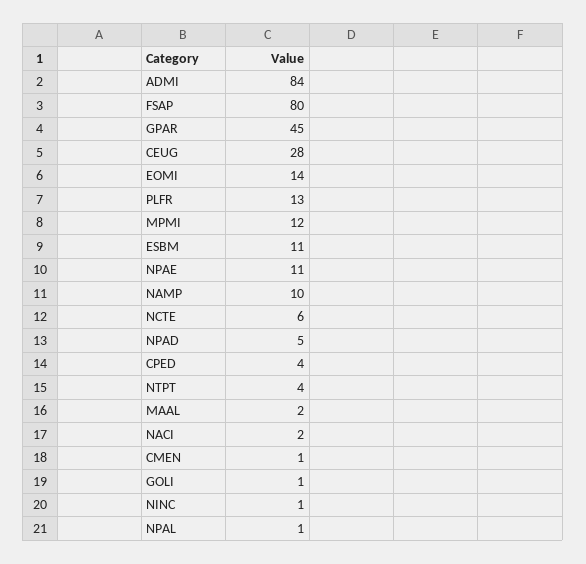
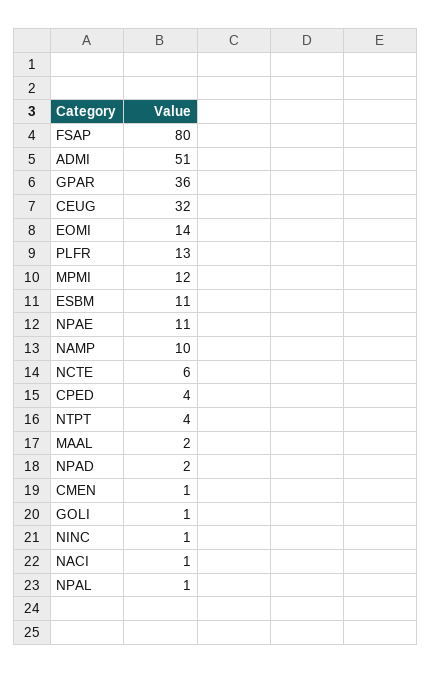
  {
-   "ADMI": 84,
+   "ADMI": 51,
    "FSAP": 80,
-   "GPAR": 45,
+   "GPAR": 36,
-   "CEUG": 28,
+   "CEUG": 32,
    "EOMI": 14,
    "PLFR": 13,
    "MPMI": 12,
    "ESBM": 11,
    "NPAE": 11,
    "NAMP": 10,
    "NCTE": 6,
-   "NPAD": 5,
+   "NPAD": 2,
    "CPED": 4,
    "NTPT": 4,
    "MAAL": 2,
-   "NACI": 2,
+   "NACI": 1,
    "CMEN": 1,
    "GOLI": 1,
    "NINC": 1,
    "NPAL": 1
  }

